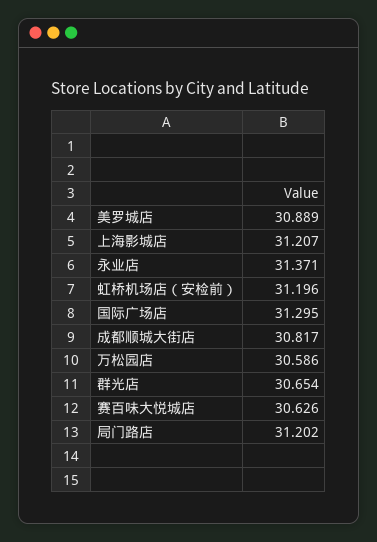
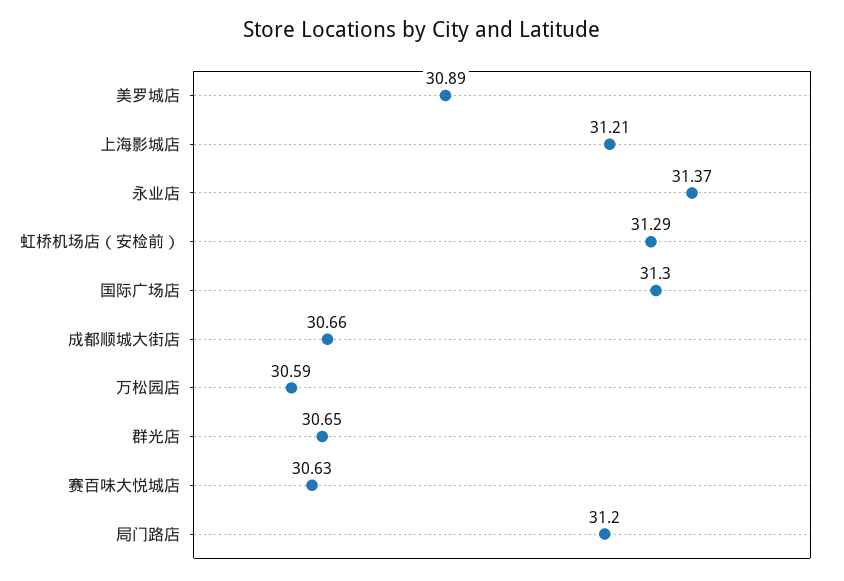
  {
    "美罗城店": 30.889,
    "上海影城店": 31.207,
    "永业店": 31.371,
-   "虹桥机场店（安检前）": 31.196,
+   "虹桥机场店（安检前）": 31.29,
    "国际广场店": 31.295,
-   "成都顺城大街店": 30.817,
+   "成都顺城大街店": 30.66,
    "万松园店": 30.586,
    "群光店": 30.654,
    "赛百味大悦城店": 30.626,
    "局门路店": 31.202
  }

